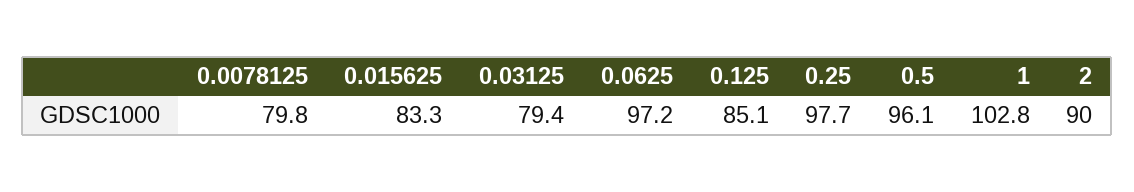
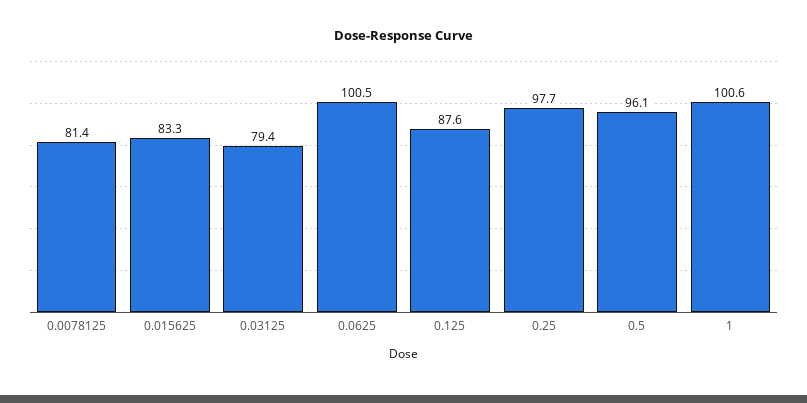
  {
-   "0.0078125": 79.8,
+   "0.0078125": 81.4,
    "0.015625": 83.3,
    "0.03125": 79.4,
-   "0.0625": 97.2,
+   "0.0625": 100.5,
-   "0.125": 85.1,
+   "0.125": 87.6,
    "0.25": 97.7,
    "0.5": 96.1,
-   "1": 102.8,
+   "1": 100.6
-   "2": 90
  }

